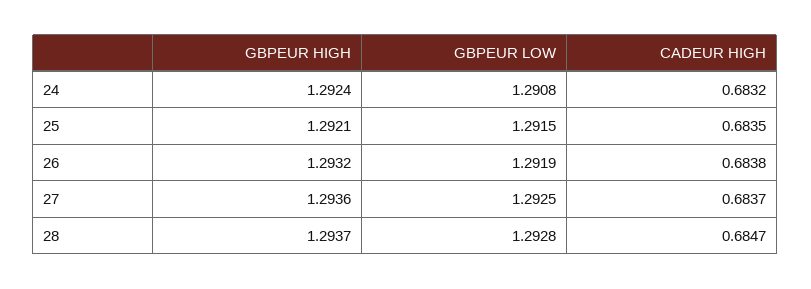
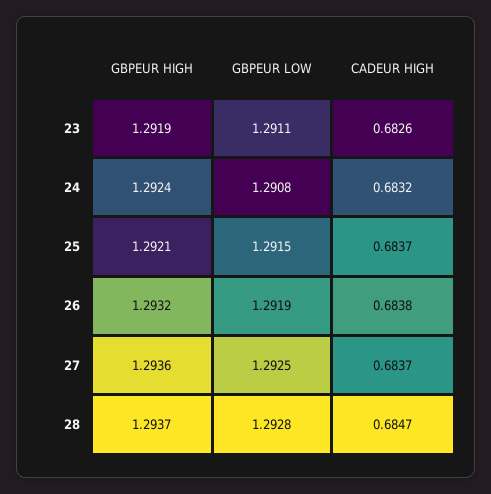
  {
    "GBPEUR HIGH": {
      "24": 1.2924,
      "25": 1.2921,
      "26": 1.2932,
      "27": 1.2936,
-     "28": 1.2937
+     "28": 1.2937,
+     "23": 1.2919
    },
    "GBPEUR LOW": {
      "24": 1.2908,
      "25": 1.2915,
      "26": 1.2919,
      "27": 1.2925,
-     "28": 1.2928
+     "28": 1.2928,
+     "23": 1.2911
    },
    "CADEUR HIGH": {
      "24": 0.6832,
-     "25": 0.6835,
+     "25": 0.6837,
      "26": 0.6838,
      "27": 0.6837,
-     "28": 0.6847
+     "28": 0.6847,
+     "23": 0.6826
    }
  }

